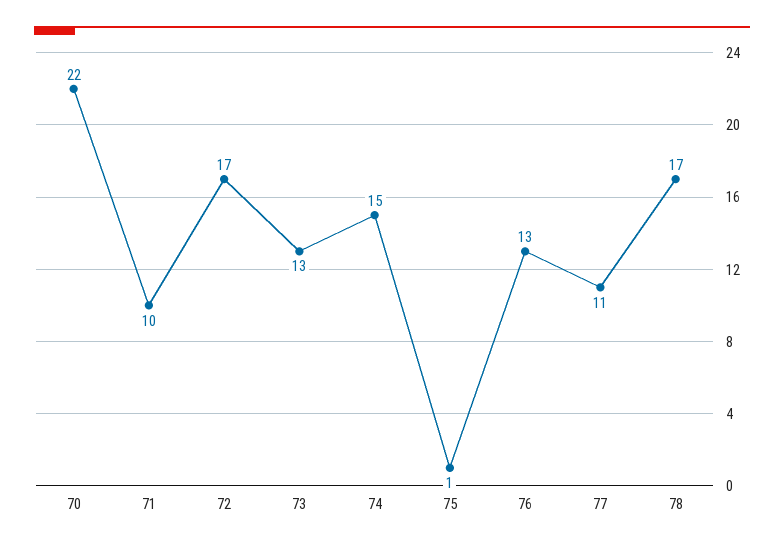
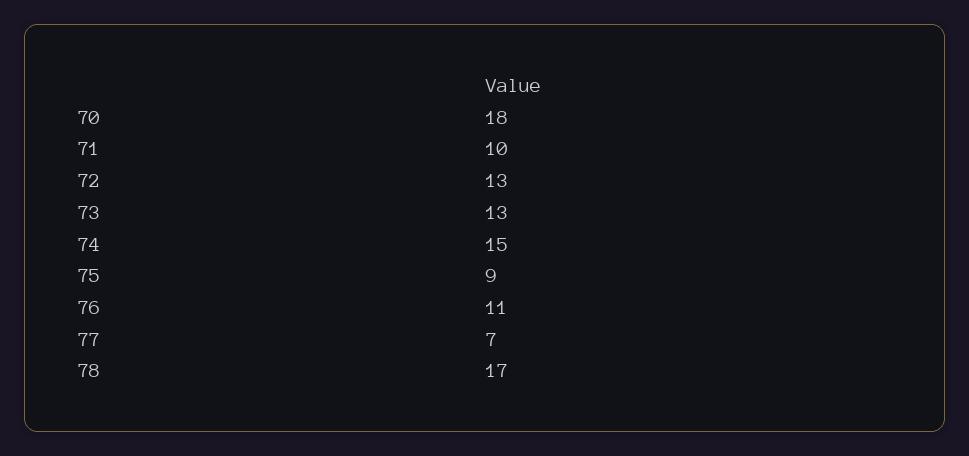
  {
-   "70": 22,
+   "70": 18,
    "71": 10,
-   "72": 17,
+   "72": 13,
    "73": 13,
    "74": 15,
-   "75": 1,
+   "75": 9,
-   "76": 13,
+   "76": 11,
-   "77": 11,
+   "77": 7,
    "78": 17
  }

